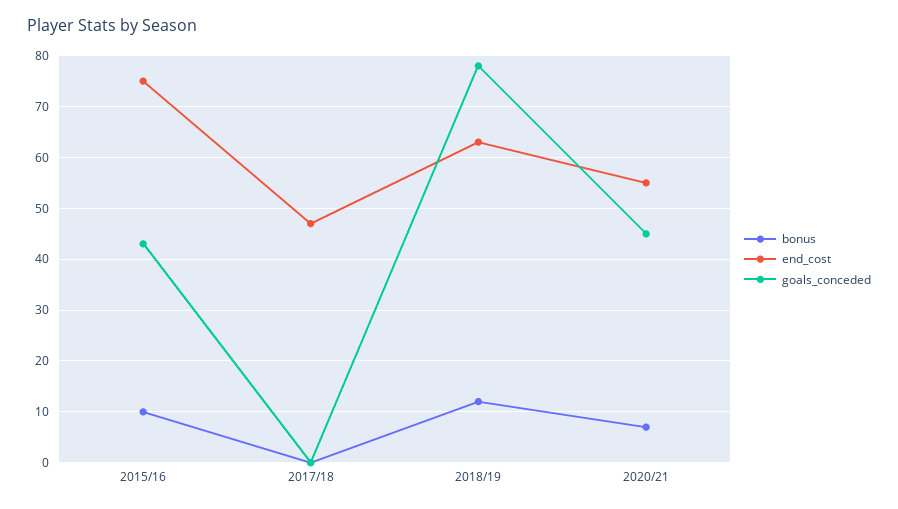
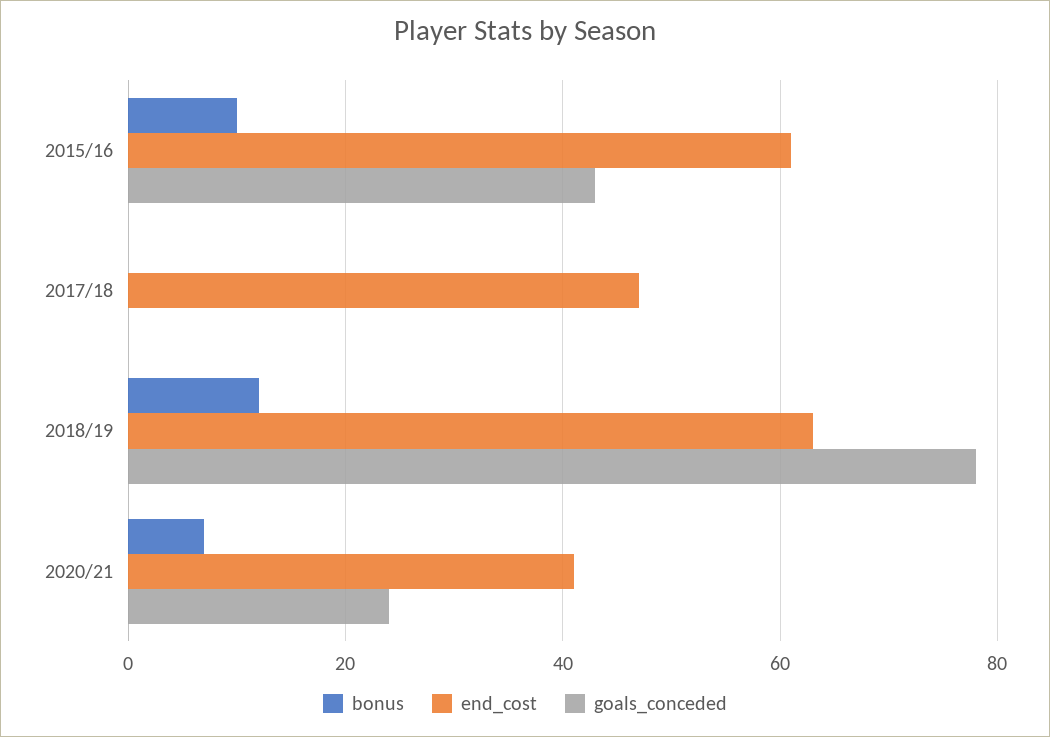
  {
    "bonus": {
      "2015/16": 10,
      "2017/18": 0,
      "2018/19": 10,
      "2020/21": 5
    },
    "end_cost": {
-     "2015/16": 75,
+     "2015/16": 60,
      "2017/18": 45,
      "2018/19": 65,
-     "2020/21": 55
+     "2020/21": 40
    },
    "goals_conceded": {
      "2015/16": 45,
      "2017/18": 0,
      "2018/19": 80,
-     "2020/21": 45
+     "2020/21": 25
    }
  }

